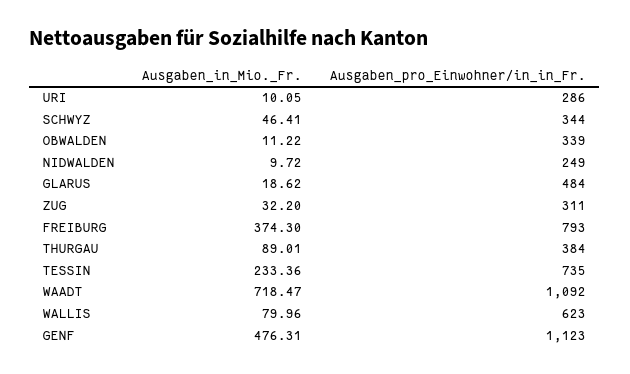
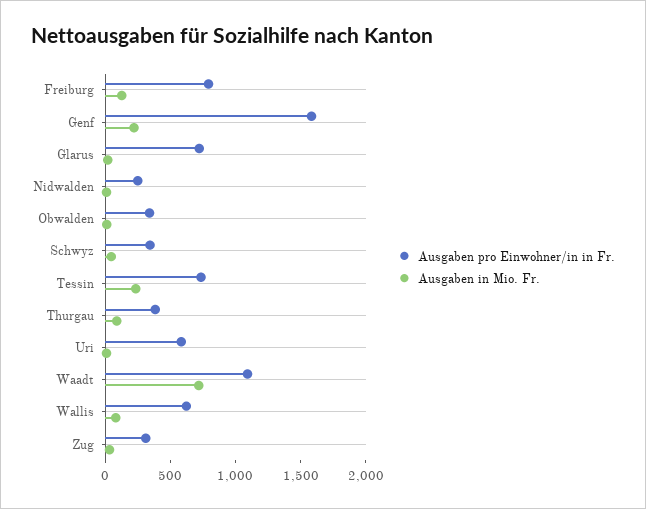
  {
    "Ausgaben_in_Mio._Fr.": {
      "URI": 10.05,
      "SCHWYZ": 46.41,
      "OBWALDEN": 11.22,
      "NIDWALDEN": 9.72,
      "GLARUS": 18.62,
      "ZUG": 32.2,
-     "FREIBURG": 374.3,
+     "FREIBURG": 100,
      "THURGAU": 89.01,
      "TESSIN": 233.36,
      "WAADT": 718.47,
      "WALLIS": 79.96,
-     "GENF": 476.31
+     "GENF": 200
    },
    "Ausgaben_pro_Einwohner/in_in_Fr.": {
-     "URI": 286,
+     "URI": 600,
      "SCHWYZ": 344,
      "OBWALDEN": 339,
      "NIDWALDEN": 249,
-     "GLARUS": 484,
+     "GLARUS": 700,
      "ZUG": 311,
      "FREIBURG": 793,
      "THURGAU": 384,
      "TESSIN": 735,
      "WAADT": 1092,
      "WALLIS": 623,
-     "GENF": 1123
+     "GENF": 1600
    }
  }

